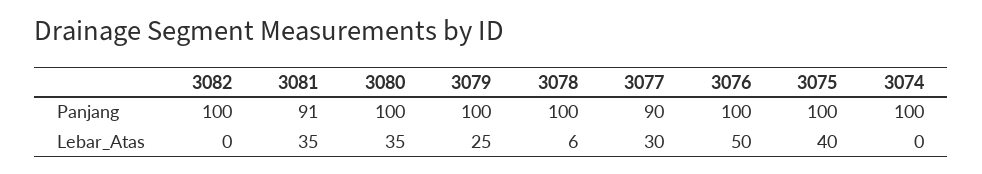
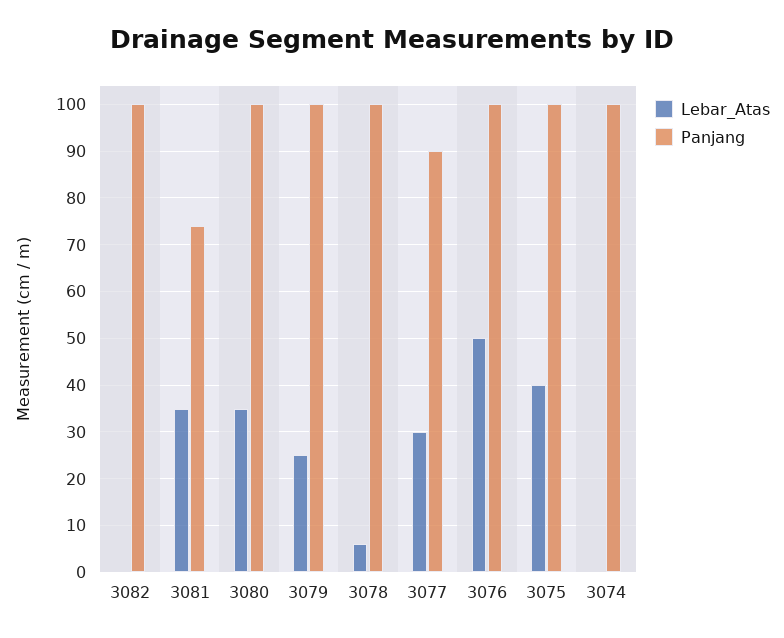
  {
    "Panjang": {
      "3082": 100,
-     "3081": 91,
+     "3081": 75,
      "3080": 100,
      "3079": 100,
      "3078": 100,
      "3077": 90,
      "3076": 100,
      "3075": 100,
      "3074": 100
    },
    "Lebar_Atas": {
      "3082": 0,
      "3081": 35,
      "3080": 35,
      "3079": 25,
      "3078": 6,
      "3077": 30,
      "3076": 50,
      "3075": 40,
      "3074": 0
    }
  }

